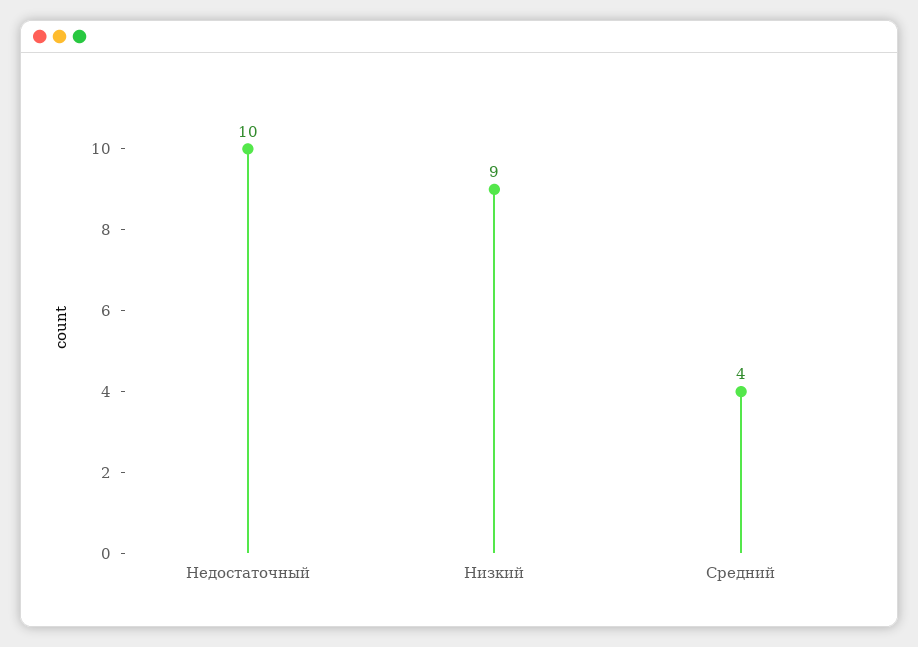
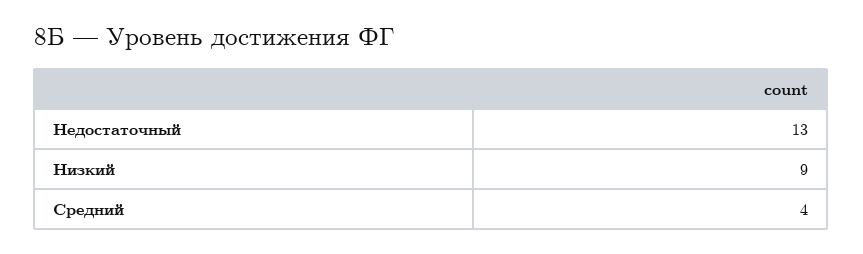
  {
-   "Недостаточный": 10,
+   "Недостаточный": 13,
    "Низкий": 9,
    "Средний": 4
  }

